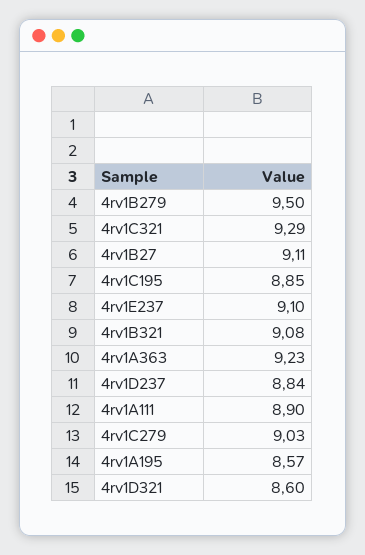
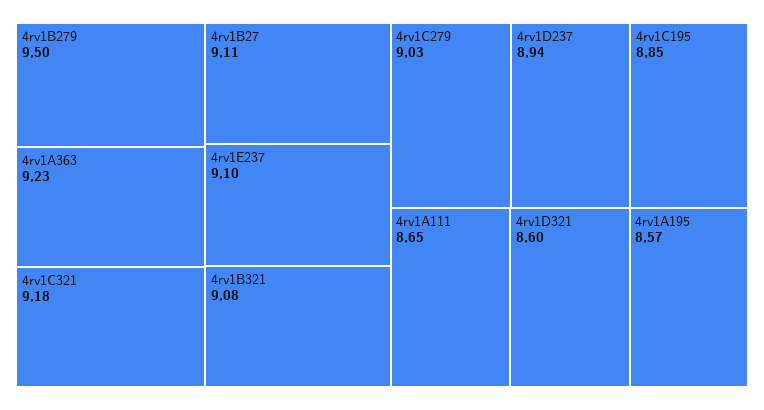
  {
    "4rv1B279": 9.5,
-   "4rv1C321": 9.29,
+   "4rv1C321": 9.18,
    "4rv1B27": 9.11,
    "4rv1C195": 8.85,
    "4rv1E237": 9.1,
    "4rv1B321": 9.08,
    "4rv1A363": 9.23,
-   "4rv1D237": 8.84,
+   "4rv1D237": 8.94,
-   "4rv1A111": 8.9,
+   "4rv1A111": 8.65,
    "4rv1C279": 9.03,
    "4rv1A195": 8.57,
    "4rv1D321": 8.6
  }

